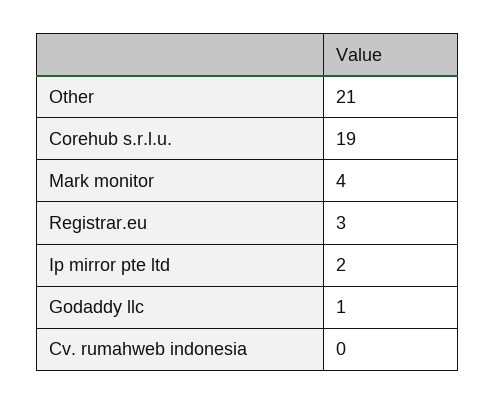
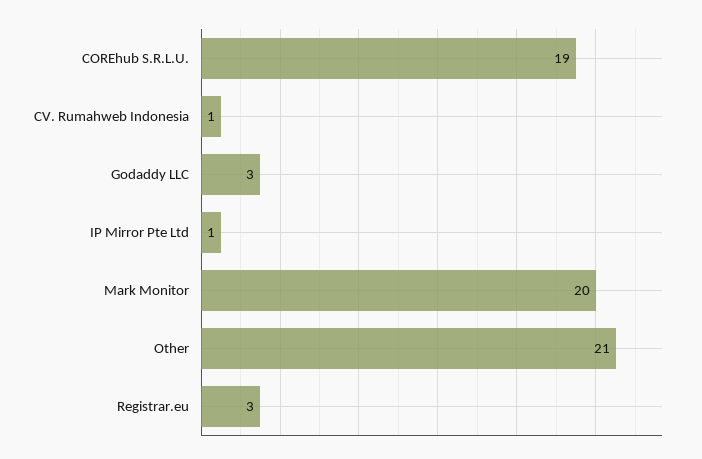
  {
    "Other": 21,
    "Corehub s.r.l.u.": 19,
-   "Mark monitor": 4,
+   "Mark monitor": 20,
    "Registrar.eu": 3,
-   "Ip mirror pte ltd": 2,
+   "Ip mirror pte ltd": 1,
-   "Godaddy llc": 1,
+   "Godaddy llc": 3,
-   "Cv. rumahweb indonesia": 0
+   "Cv. rumahweb indonesia": 1
  }

